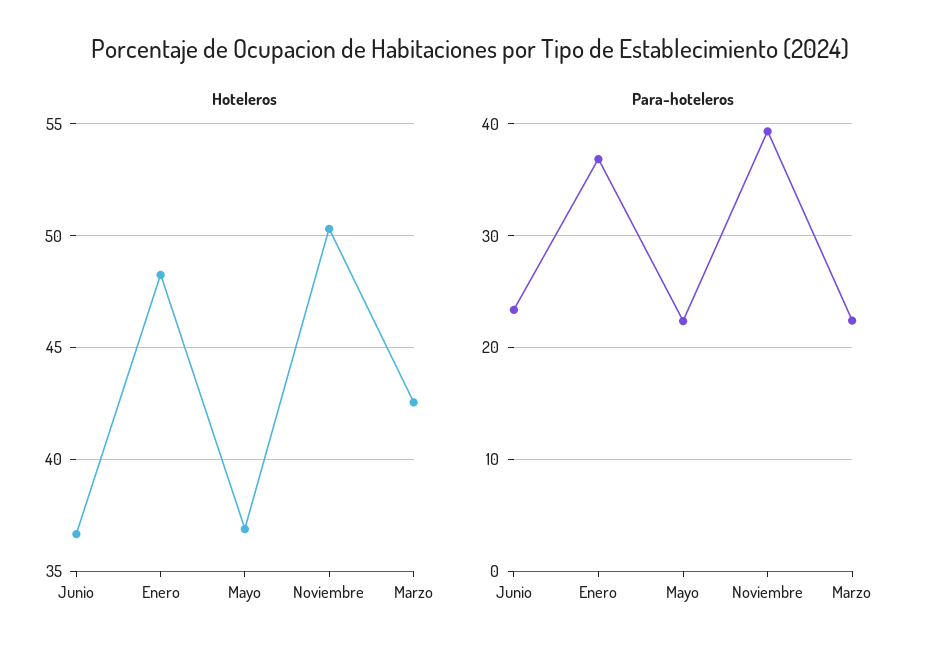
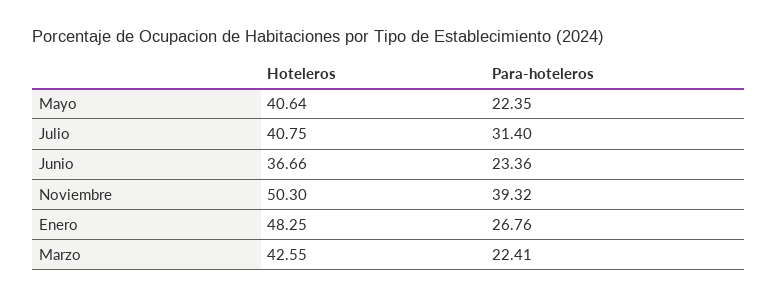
  {
    "Hoteleros": {
      "Junio": 36.66,
      "Enero": 48.25,
-     "Mayo": 37,
+     "Mayo": 40.64,
      "Noviembre": 50.3,
-     "Marzo": 42.55
+     "Marzo": 42.55,
+     "Julio": 40.75
    },
    "Para-hoteleros": {
      "Junio": 23.36,
-     "Enero": 37,
+     "Enero": 26.76,
      "Mayo": 22.35,
      "Noviembre": 39.32,
-     "Marzo": 22.41
+     "Marzo": 22.41,
+     "Julio": 31.4
    }
  }

